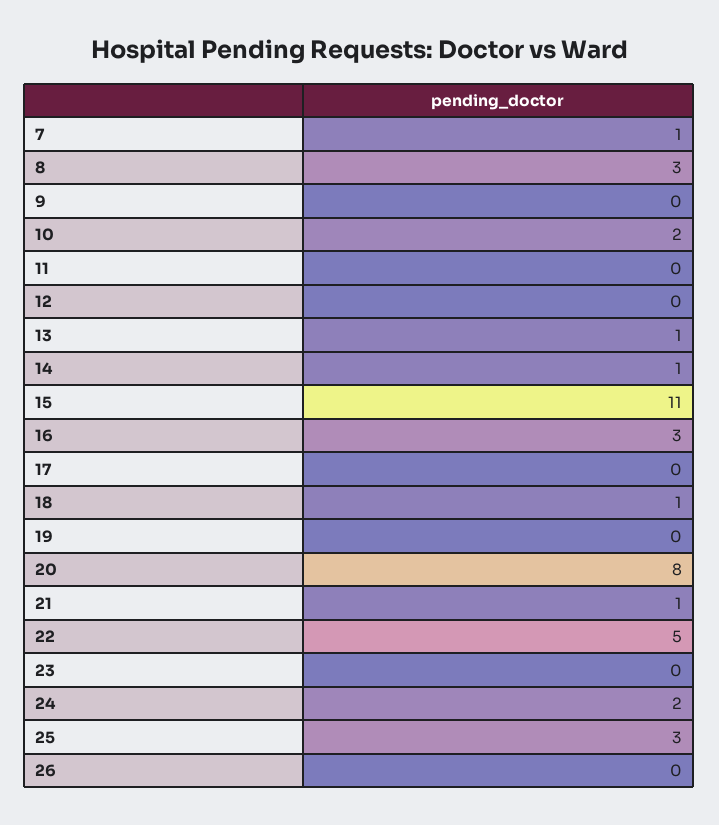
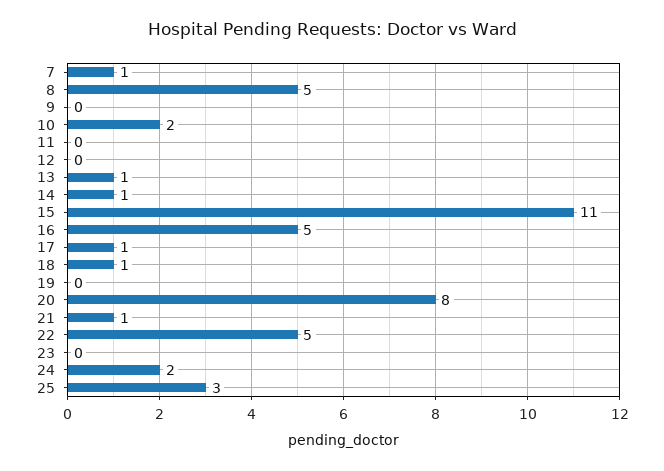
  {
    "7": 1,
-   "8": 3,
+   "8": 5,
    "9": 0,
    "10": 2,
    "11": 0,
    "12": 0,
    "13": 1,
    "14": 1,
    "15": 11,
-   "16": 3,
+   "16": 5,
-   "17": 0,
+   "17": 1,
    "18": 1,
    "19": 0,
    "20": 8,
    "21": 1,
    "22": 5,
    "23": 0,
    "24": 2,
-   "25": 3,
+   "25": 3
-   "26": 0
  }

